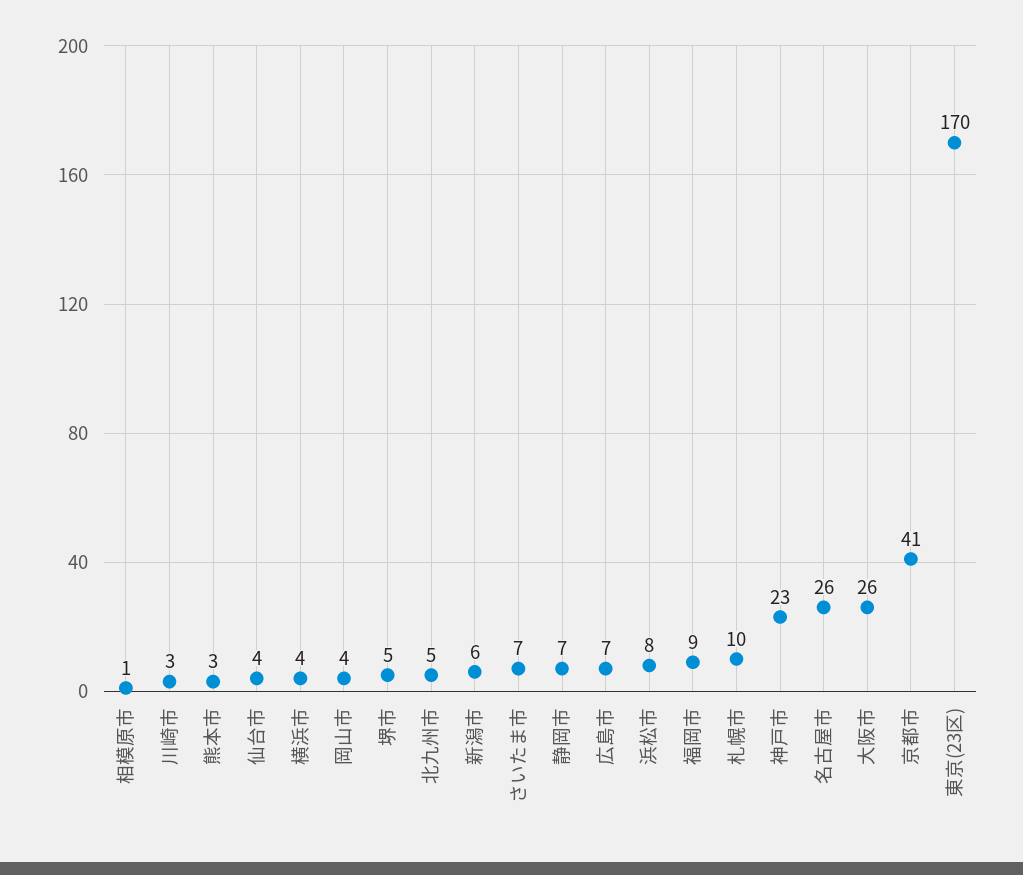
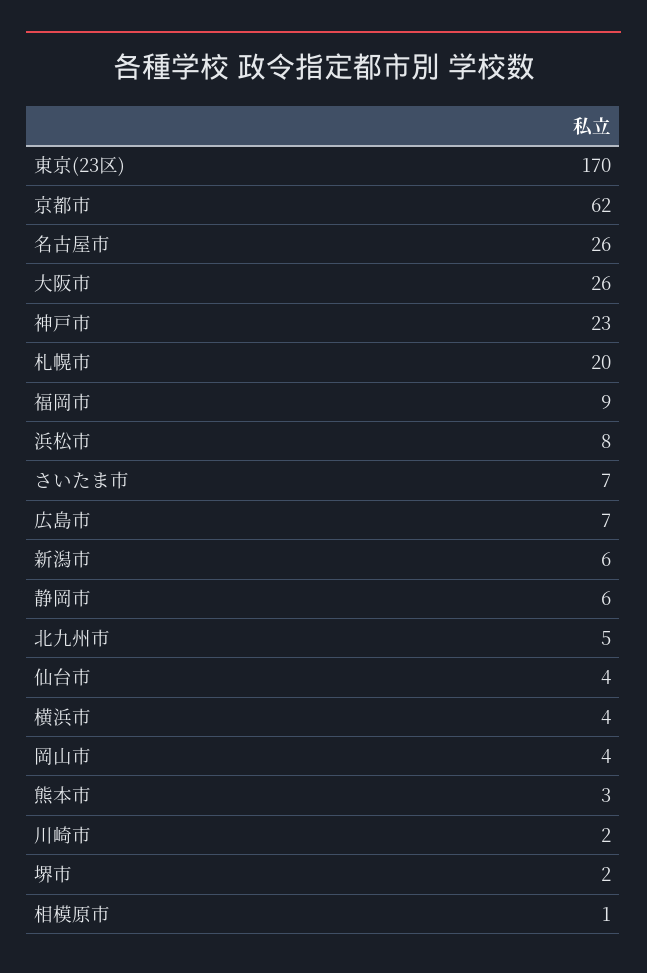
  {
    "相模原市": 1,
-   "川崎市": 3,
+   "川崎市": 2,
    "熊本市": 3,
    "仙台市": 4,
    "横浜市": 4,
    "岡山市": 4,
-   "堺市": 5,
+   "堺市": 2,
    "北九州市": 5,
    "新潟市": 6,
    "さいたま市": 7,
-   "静岡市": 7,
+   "静岡市": 6,
    "広島市": 7,
    "浜松市": 8,
    "福岡市": 9,
-   "札幌市": 10,
+   "札幌市": 20,
    "神戸市": 23,
    "名古屋市": 26,
    "大阪市": 26,
-   "京都市": 41,
+   "京都市": 62,
    "東京(23区)": 170
  }

